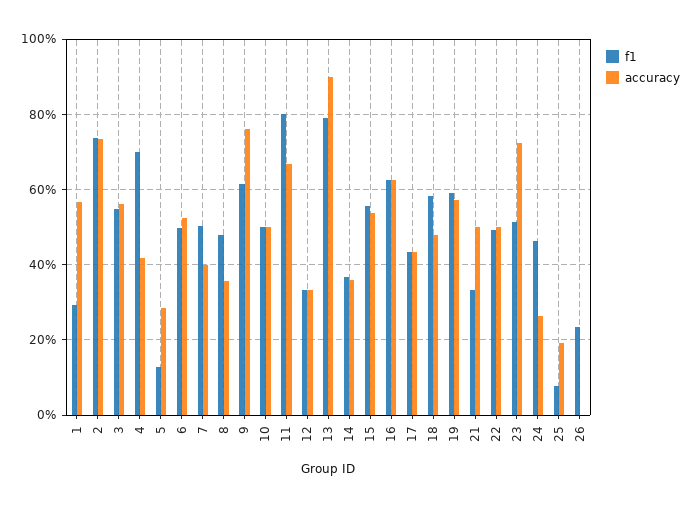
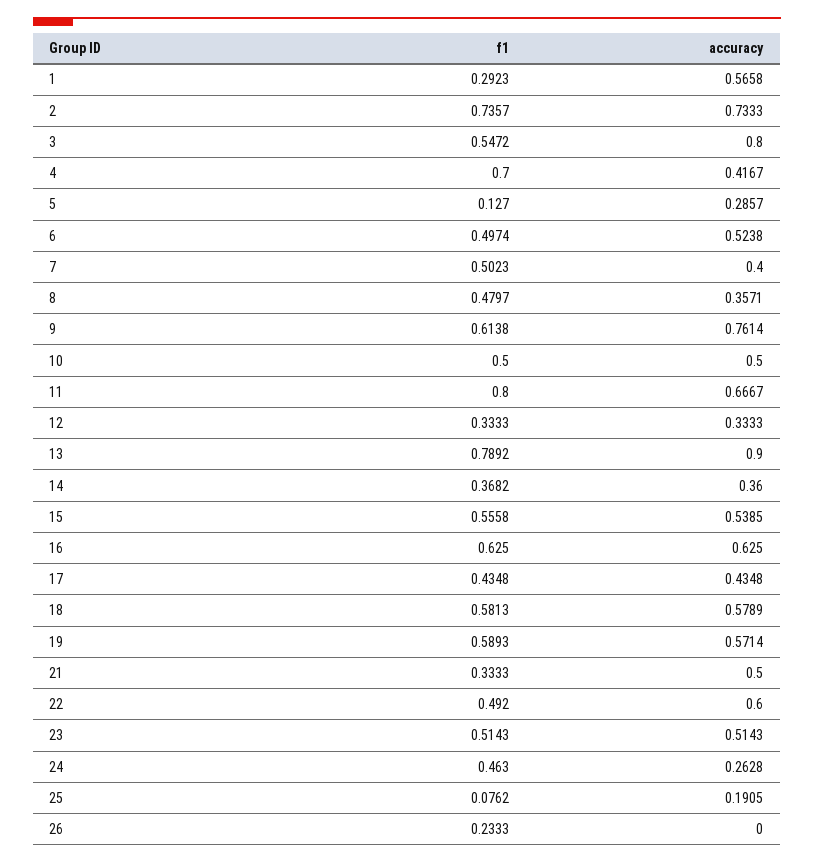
  {
    "f1": {
      "1": 0.2923,
      "2": 0.7357,
      "3": 0.5472,
      "4": 0.7,
      "5": 0.127,
      "6": 0.4974,
      "7": 0.5023,
      "8": 0.4797,
      "9": 0.6138,
      "10": 0.5,
      "11": 0.8,
      "12": 0.3333,
      "13": 0.7892,
      "14": 0.3682,
      "15": 0.5558,
      "16": 0.625,
      "17": 0.4348,
      "18": 0.5813,
      "19": 0.5893,
      "21": 0.3333,
      "22": 0.492,
      "23": 0.5143,
      "24": 0.463,
      "25": 0.0762,
      "26": 0.2333
    },
    "accuracy": {
      "1": 0.5658,
      "2": 0.7333,
-     "3": 0.56,
+     "3": 0.8,
      "4": 0.4167,
      "5": 0.2857,
      "6": 0.5238,
      "7": 0.4,
      "8": 0.3571,
      "9": 0.7614,
      "10": 0.5,
      "11": 0.6667,
      "12": 0.3333,
      "13": 0.9,
      "14": 0.36,
      "15": 0.5385,
      "16": 0.625,
      "17": 0.4348,
-     "18": 0.48,
+     "18": 0.5789,
      "19": 0.5714,
      "21": 0.5,
-     "22": 0.5,
+     "22": 0.6,
-     "23": 0.72,
+     "23": 0.5143,
      "24": 0.2628,
      "25": 0.1905,
      "26": 0
    }
  }

